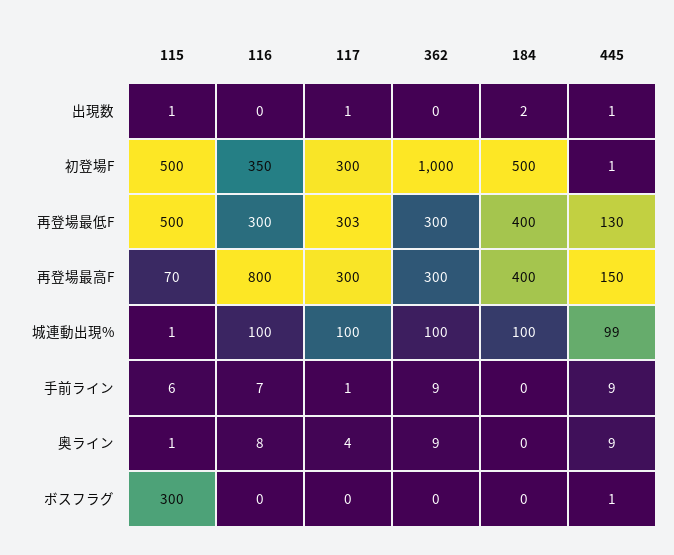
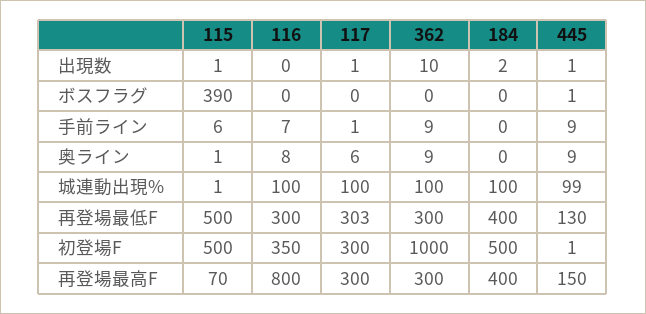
  {
    "115": {
      "出現数": 1,
      "初登場F": 500,
      "再登場最低F": 500,
      "再登場最高F": 70,
      "城連動出現%": 1,
      "手前ライン": 6,
      "奥ライン": 1,
-     "ボスフラグ": 300
+     "ボスフラグ": 390
    },
    "116": {
      "出現数": 0,
      "初登場F": 350,
      "再登場最低F": 300,
      "再登場最高F": 800,
      "城連動出現%": 100,
      "手前ライン": 7,
      "奥ライン": 8,
      "ボスフラグ": 0
    },
    "117": {
      "出現数": 1,
      "初登場F": 300,
      "再登場最低F": 303,
      "再登場最高F": 300,
      "城連動出現%": 100,
      "手前ライン": 1,
-     "奥ライン": 4,
+     "奥ライン": 6,
      "ボスフラグ": 0
    },
    "362": {
-     "出現数": 0,
+     "出現数": 10,
      "初登場F": 1000,
      "再登場最低F": 300,
      "再登場最高F": 300,
      "城連動出現%": 100,
      "手前ライン": 9,
      "奥ライン": 9,
      "ボスフラグ": 0
    },
    "184": {
      "出現数": 2,
      "初登場F": 500,
      "再登場最低F": 400,
      "再登場最高F": 400,
      "城連動出現%": 100,
      "手前ライン": 0,
      "奥ライン": 0,
      "ボスフラグ": 0
    },
    "445": {
      "出現数": 1,
      "初登場F": 1,
      "再登場最低F": 130,
      "再登場最高F": 150,
      "城連動出現%": 99,
      "手前ライン": 9,
      "奥ライン": 9,
      "ボスフラグ": 1
    }
  }

